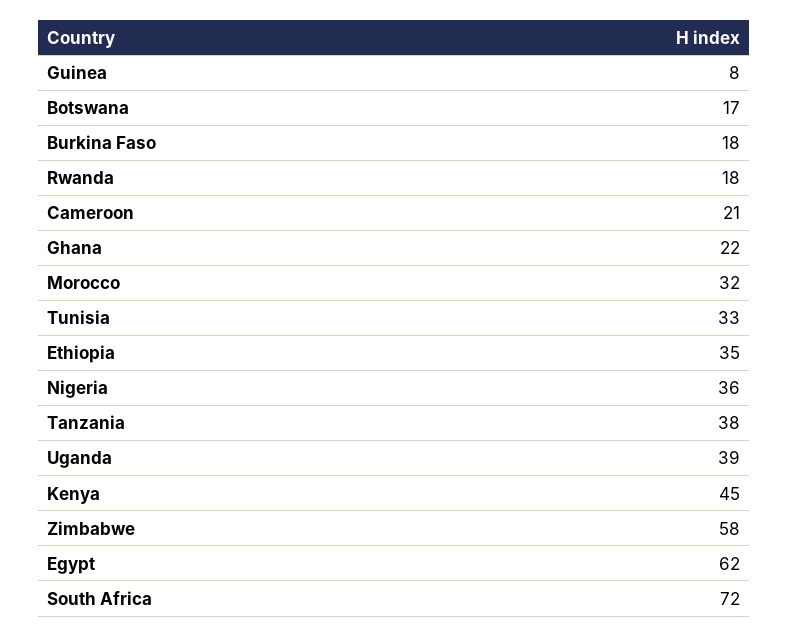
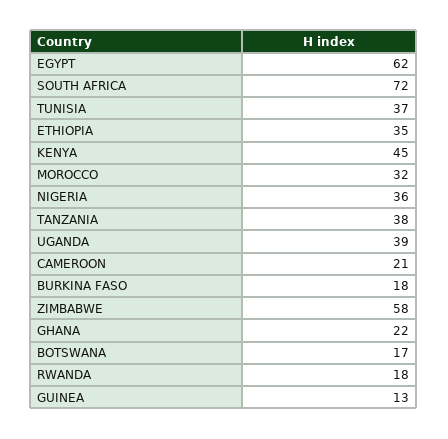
  {
-   "Guinea": 8,
+   "Guinea": 13,
    "Botswana": 17,
    "Burkina Faso": 18,
    "Rwanda": 18,
    "Cameroon": 21,
    "Ghana": 22,
    "Morocco": 32,
-   "Tunisia": 33,
+   "Tunisia": 37,
    "Ethiopia": 35,
    "Nigeria": 36,
    "Tanzania": 38,
    "Uganda": 39,
    "Kenya": 45,
    "Zimbabwe": 58,
    "Egypt": 62,
    "South Africa": 72
  }

